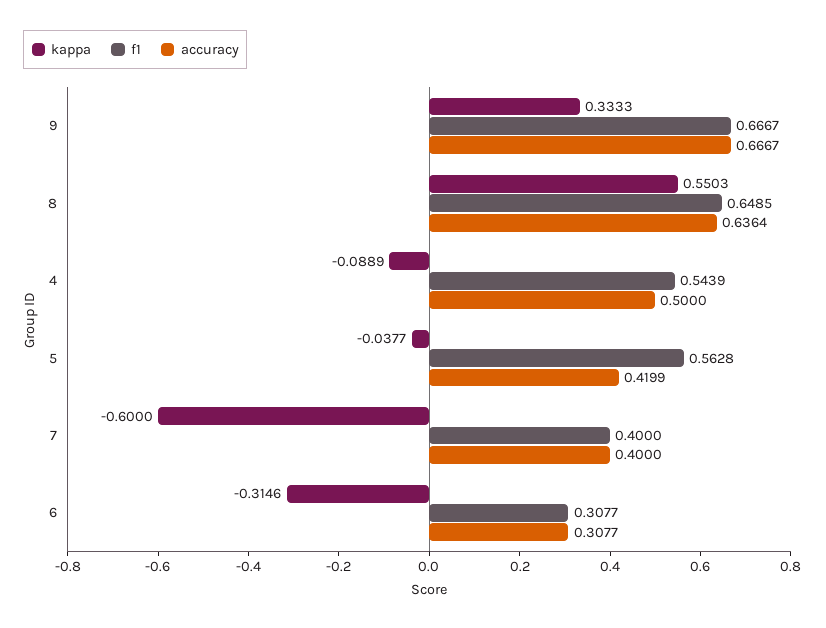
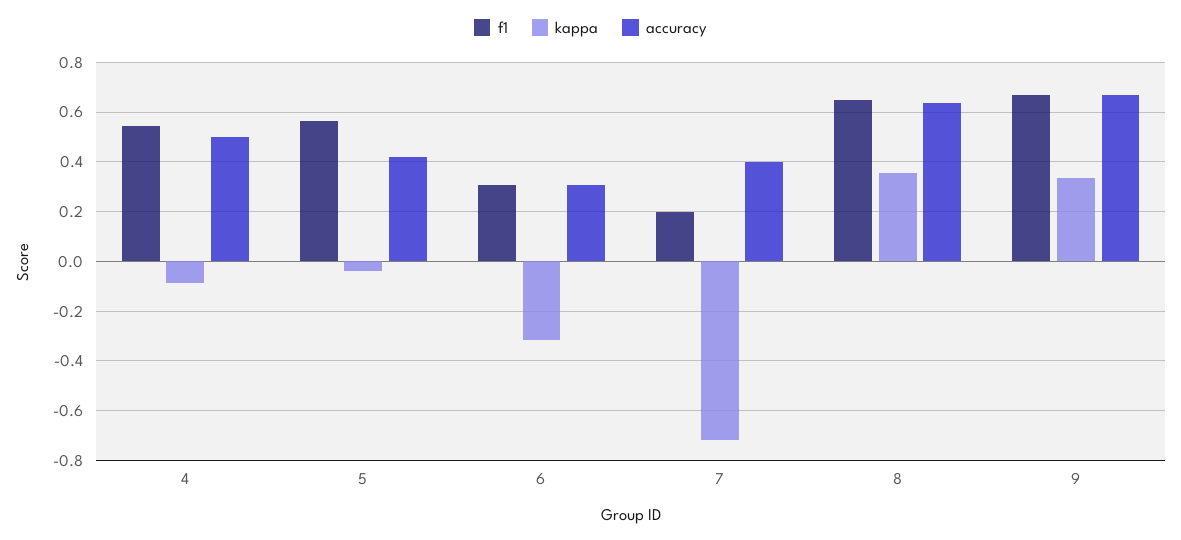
  {
    "kappa": {
      "9": 0.3333,
-     "8": 0.5503,
+     "8": 0.35,
      "4": -0.0889,
      "5": -0.0377,
-     "7": -0.6,
+     "7": -0.725,
      "6": -0.3146
    },
    "f1": {
      "9": 0.6667,
      "8": 0.6485,
      "4": 0.5439,
      "5": 0.5628,
-     "7": 0.4,
+     "7": 0.2,
      "6": 0.3077
    },
    "accuracy": {
      "9": 0.6667,
      "8": 0.6364,
      "4": 0.5,
      "5": 0.4199,
      "7": 0.4,
      "6": 0.3077
    }
  }

